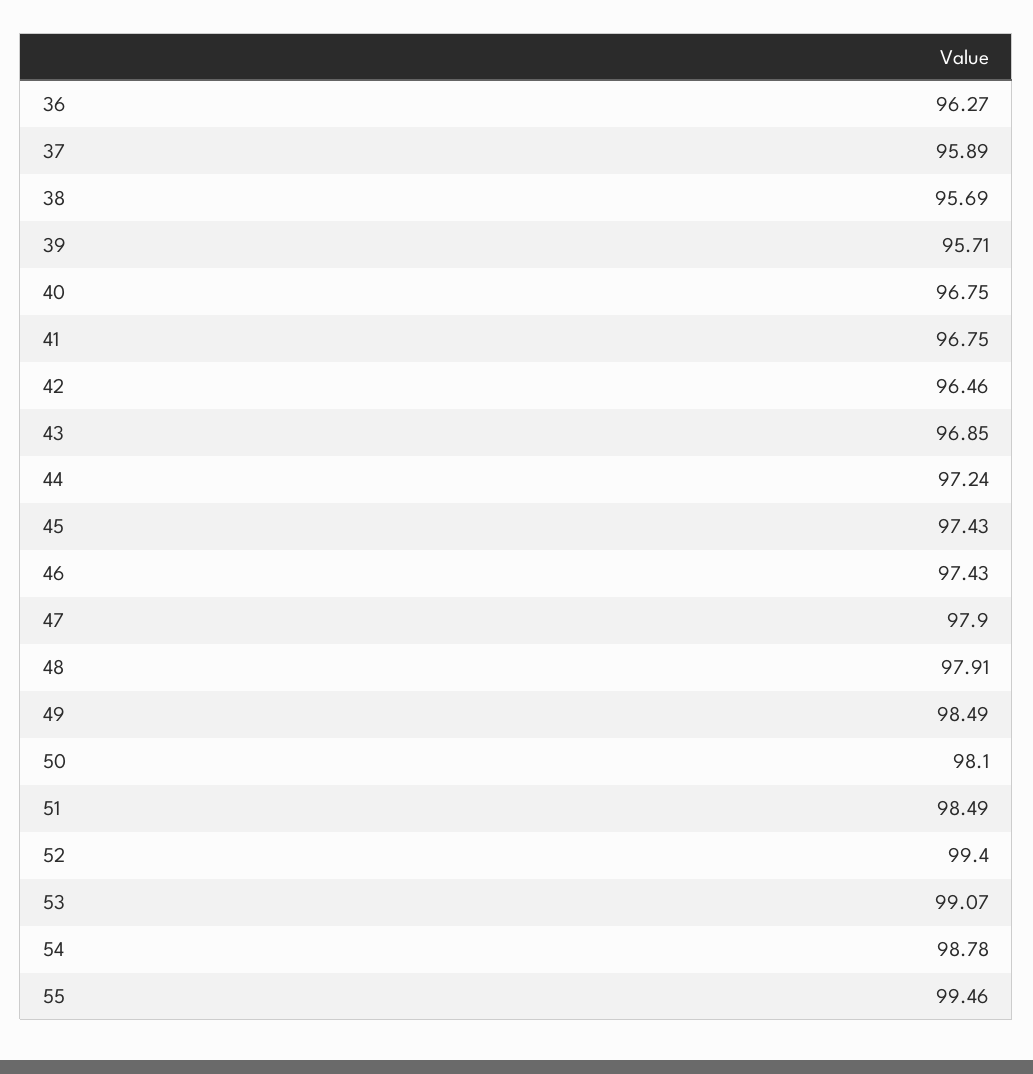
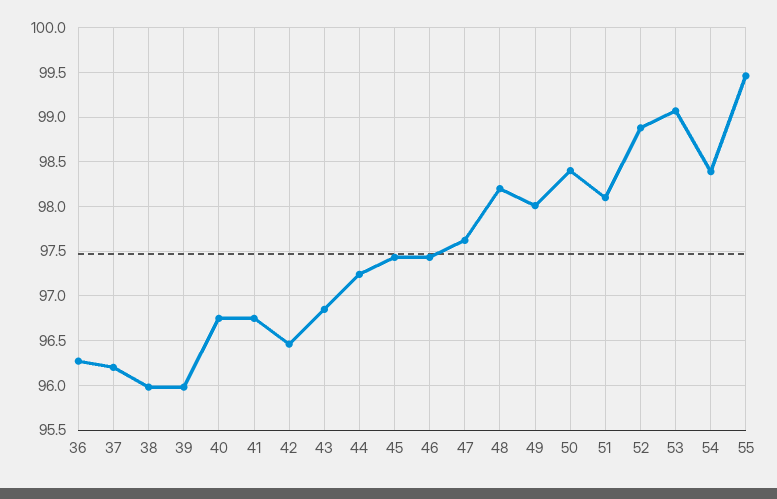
  {
    "36": 96.27,
-   "37": 95.89,
+   "37": 96.2,
-   "38": 95.69,
+   "38": 96,
-   "39": 95.71,
+   "39": 96,
    "40": 96.75,
    "41": 96.75,
    "42": 96.46,
    "43": 96.85,
    "44": 97.24,
    "45": 97.43,
    "46": 97.43,
-   "47": 97.9,
+   "47": 97.6,
-   "48": 97.91,
+   "48": 98.2,
-   "49": 98.49,
+   "49": 98,
-   "50": 98.1,
+   "50": 98.4,
-   "51": 98.49,
+   "51": 98.1,
-   "52": 99.4,
+   "52": 98.9,
    "53": 99.07,
-   "54": 98.78,
+   "54": 98.4,
    "55": 99.46
  }

